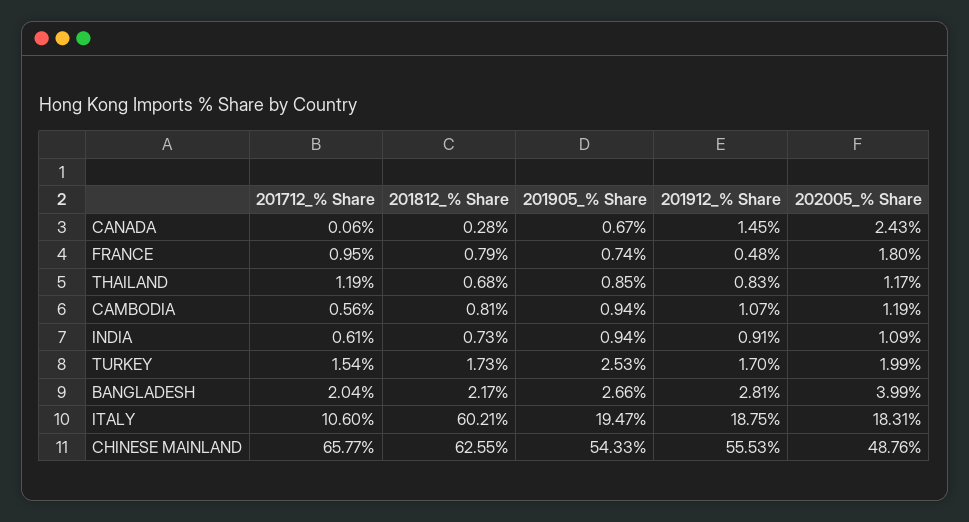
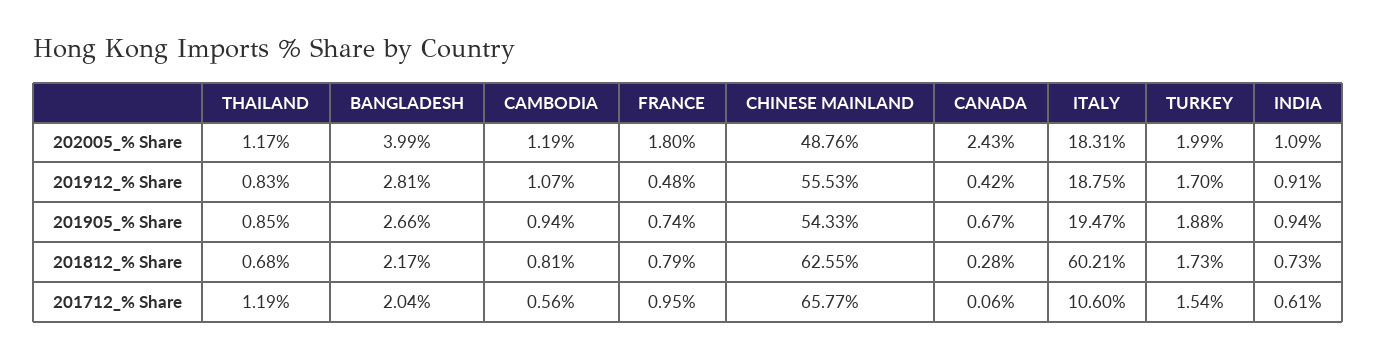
  {
    "201712_% Share": {
      "CANADA": 0.06,
      "FRANCE": 0.95,
      "THAILAND": 1.19,
      "CAMBODIA": 0.56,
      "INDIA": 0.61,
      "TURKEY": 1.54,
      "BANGLADESH": 2.04,
      "ITALY": 10.6,
      "CHINESE MAINLAND": 65.77
    },
    "201812_% Share": {
      "CANADA": 0.28,
      "FRANCE": 0.79,
      "THAILAND": 0.68,
      "CAMBODIA": 0.81,
      "INDIA": 0.73,
      "TURKEY": 1.73,
      "BANGLADESH": 2.17,
      "ITALY": 60.21,
      "CHINESE MAINLAND": 62.55
    },
    "201905_% Share": {
      "CANADA": 0.67,
      "FRANCE": 0.74,
      "THAILAND": 0.85,
      "CAMBODIA": 0.94,
      "INDIA": 0.94,
-     "TURKEY": 2.53,
+     "TURKEY": 1.88,
      "BANGLADESH": 2.66,
      "ITALY": 19.47,
      "CHINESE MAINLAND": 54.33
    },
    "201912_% Share": {
-     "CANADA": 1.45,
+     "CANADA": 0.42,
      "FRANCE": 0.48,
      "THAILAND": 0.83,
      "CAMBODIA": 1.07,
      "INDIA": 0.91,
      "TURKEY": 1.7,
      "BANGLADESH": 2.81,
      "ITALY": 18.75,
      "CHINESE MAINLAND": 55.53
    },
    "202005_% Share": {
      "CANADA": 2.43,
      "FRANCE": 1.8,
      "THAILAND": 1.17,
      "CAMBODIA": 1.19,
      "INDIA": 1.09,
      "TURKEY": 1.99,
      "BANGLADESH": 3.99,
      "ITALY": 18.31,
      "CHINESE MAINLAND": 48.76
    }
  }

